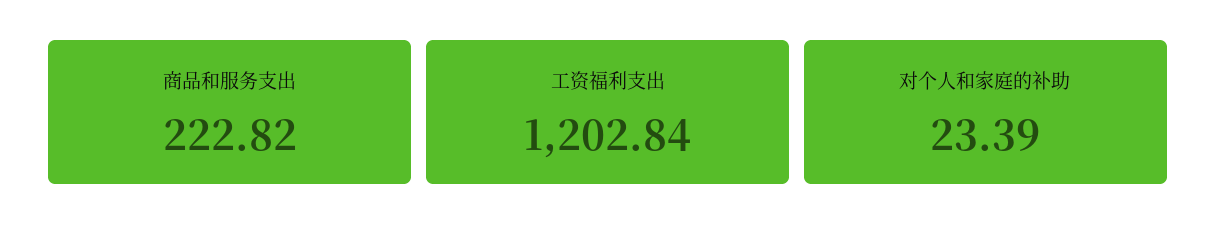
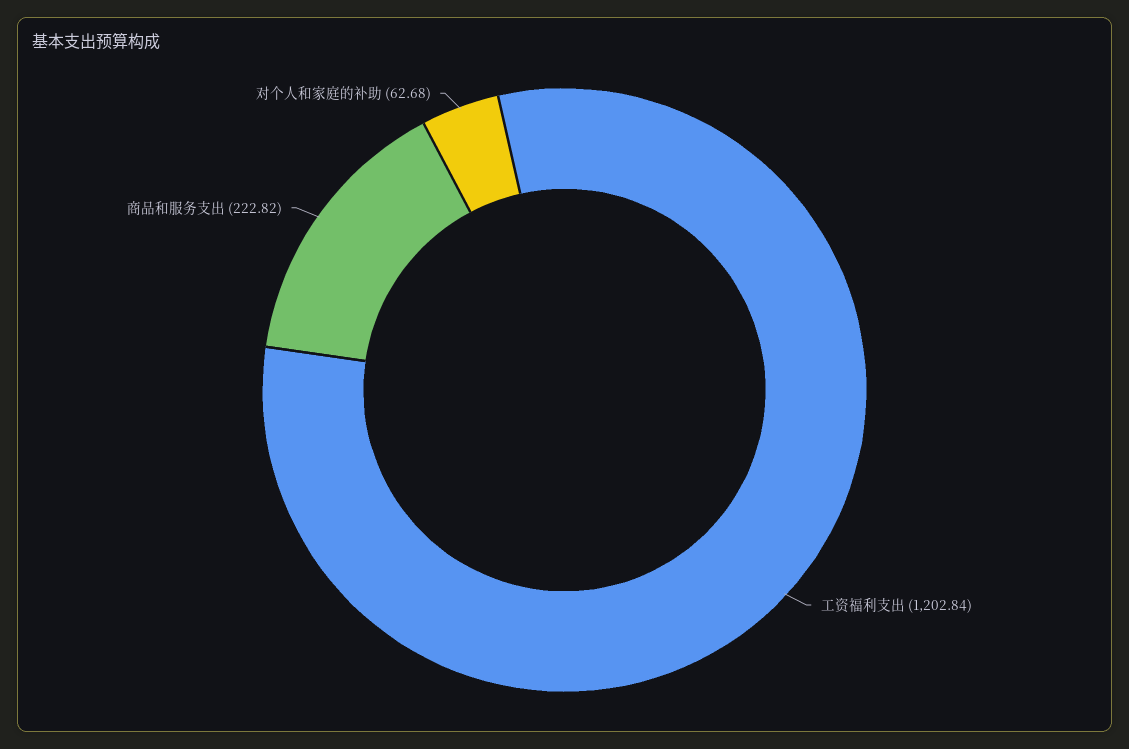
  {
    "商品和服务支出": 222.82,
    "工资福利支出": 1202.84,
-   "对个人和家庭的补助": 23.39
+   "对个人和家庭的补助": 62.68
  }

